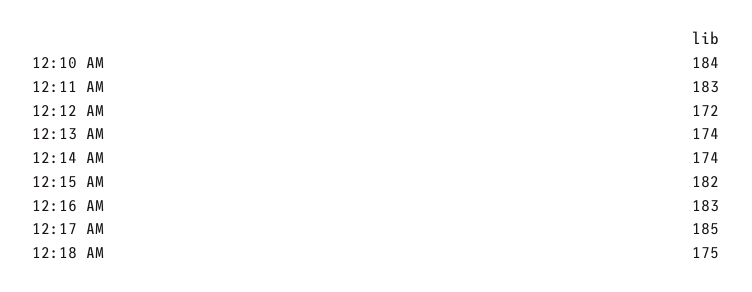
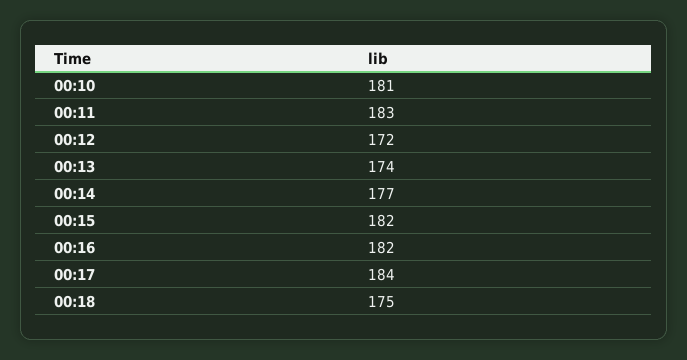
  {
-   "12:10 AM": 184,
+   "12:10 AM": 181,
    "12:11 AM": 183,
    "12:12 AM": 172,
    "12:13 AM": 174,
-   "12:14 AM": 174,
+   "12:14 AM": 177,
    "12:15 AM": 182,
-   "12:16 AM": 183,
+   "12:16 AM": 182,
-   "12:17 AM": 185,
+   "12:17 AM": 184,
    "12:18 AM": 175
  }

